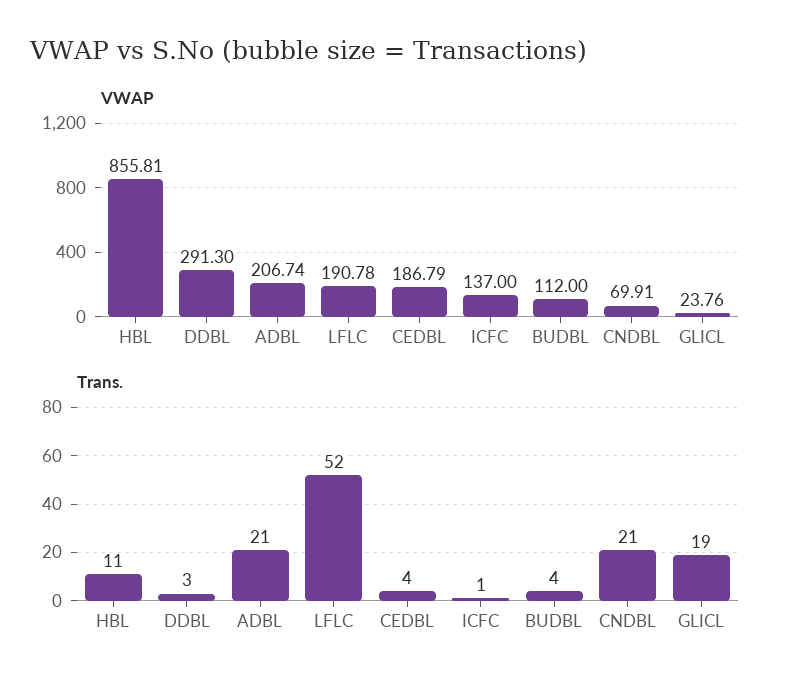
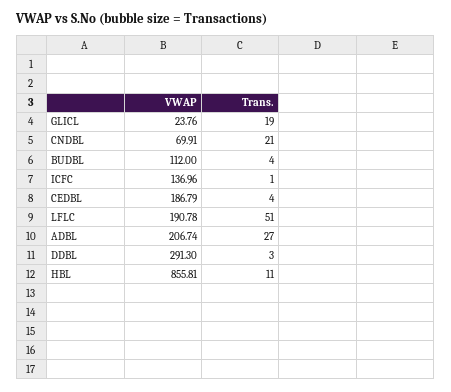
  {
    "VWAP": {
      "HBL": 855.81,
      "DDBL": 291.3,
      "ADBL": 206.74,
      "LFLC": 190.78,
      "CEDBL": 186.79,
-     "ICFC": 137,
+     "ICFC": 136.96,
      "BUDBL": 112,
      "CNDBL": 69.91,
      "GLICL": 23.76
    },
    "Trans.": {
      "HBL": 11,
      "DDBL": 3,
-     "ADBL": 21,
+     "ADBL": 27,
-     "LFLC": 52,
+     "LFLC": 51,
      "CEDBL": 4,
      "ICFC": 1,
      "BUDBL": 4,
      "CNDBL": 21,
      "GLICL": 19
    }
  }

